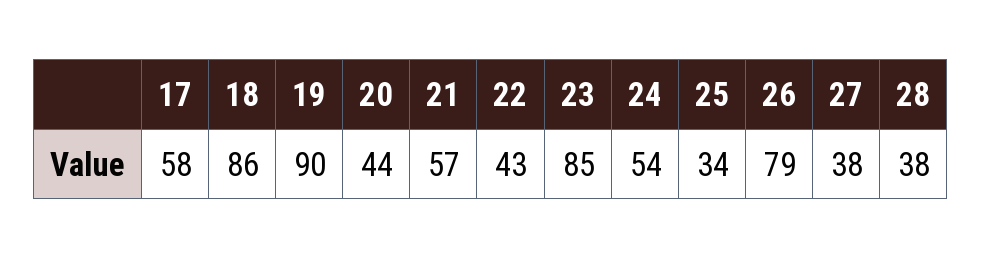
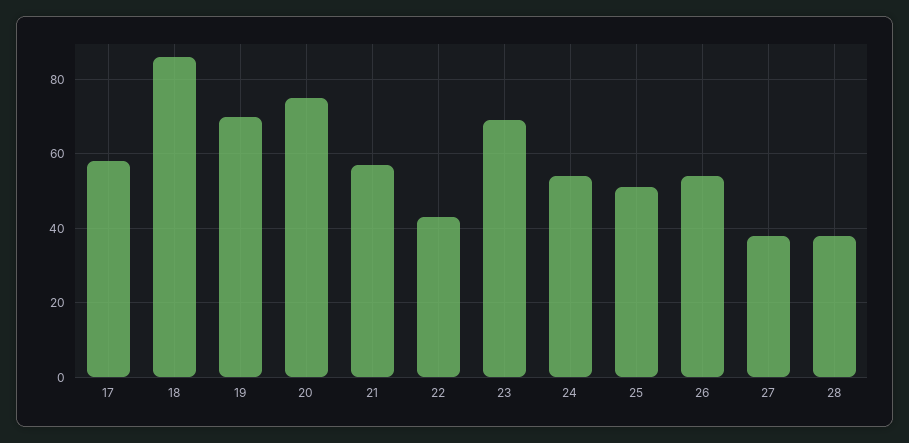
  {
    "17": 58,
    "18": 86,
-   "19": 90,
+   "19": 70,
-   "20": 44,
+   "20": 75,
    "21": 57,
    "22": 43,
-   "23": 85,
+   "23": 70,
    "24": 54,
-   "25": 34,
+   "25": 50,
-   "26": 79,
+   "26": 55,
    "27": 38,
    "28": 38
  }

